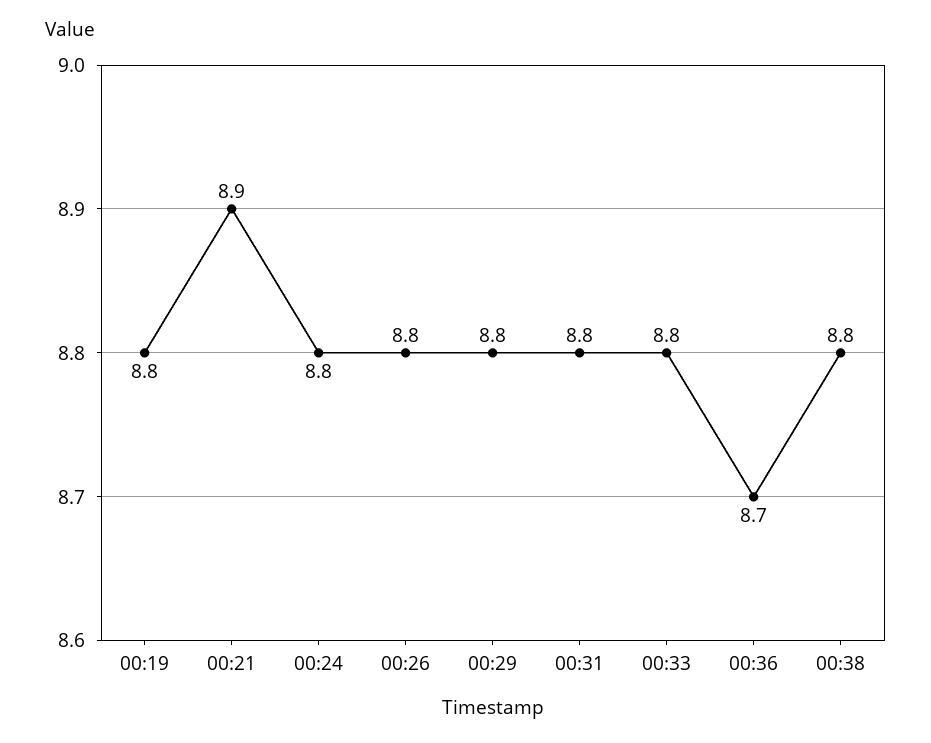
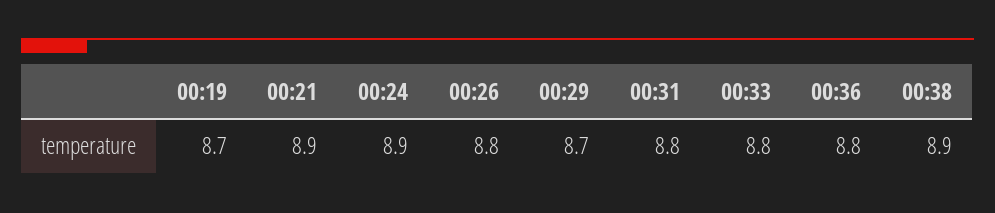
  {
-   "00:19": 8.8,
+   "00:19": 8.7,
    "00:21": 8.9,
-   "00:24": 8.8,
+   "00:24": 8.9,
    "00:26": 8.8,
-   "00:29": 8.8,
+   "00:29": 8.7,
    "00:31": 8.8,
    "00:33": 8.8,
-   "00:36": 8.7,
+   "00:36": 8.8,
-   "00:38": 8.8
+   "00:38": 8.9
  }

